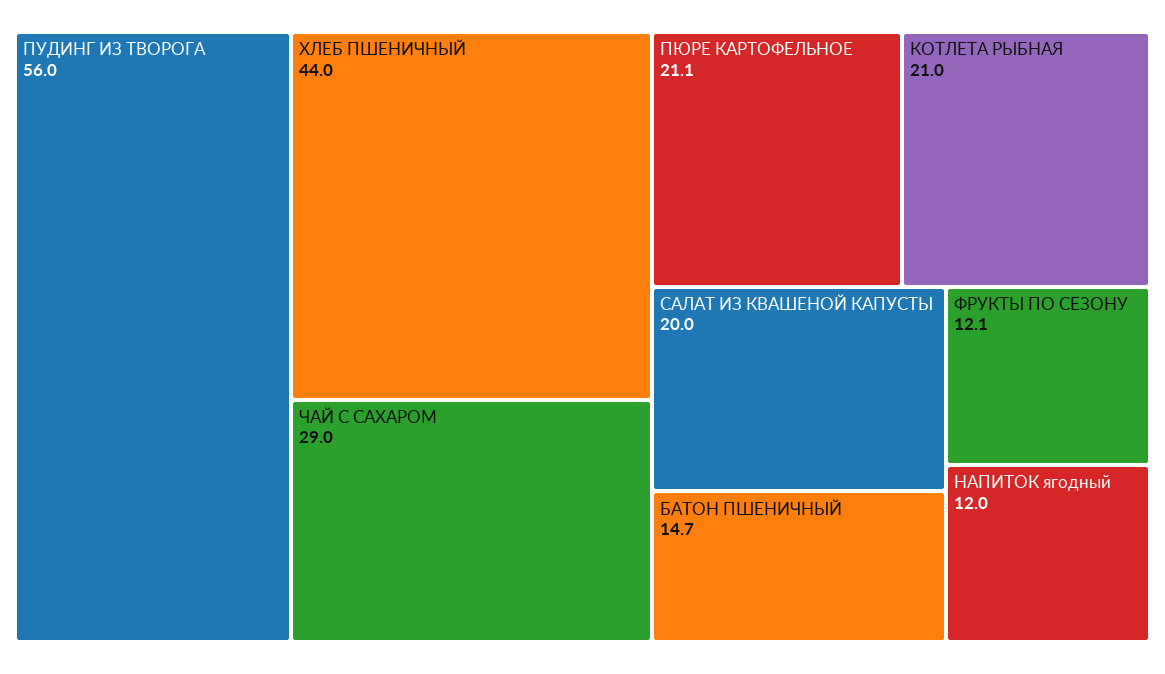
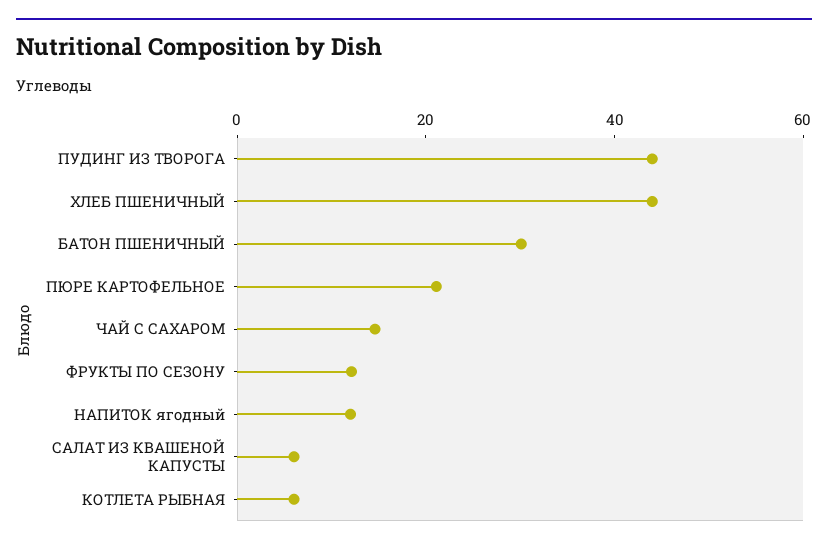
  {
-   "ПУДИНГ ИЗ ТВОРОГА": 56,
+   "ПУДИНГ ИЗ ТВОРОГА": 45,
    "ХЛЕБ ПШЕНИЧНЫЙ": 44,
-   "ЧАЙ С САХАРОМ": 29,
+   "ЧАЙ С САХАРОМ": 15,
    "ПЮРЕ КАРТОФЕЛЬНОЕ": 21.1,
-   "КОТЛЕТА РЫБНАЯ": 21,
+   "КОТЛЕТА РЫБНАЯ": 5,
-   "САЛАТ ИЗ КВАШЕНОЙ КАПУСТЫ": 20,
+   "САЛАТ ИЗ КВАШЕНОЙ КАПУСТЫ": 5,
-   "БАТОН ПШЕНИЧНЫЙ": 14.7,
+   "БАТОН ПШЕНИЧНЫЙ": 30,
    "ФРУКТЫ ПО СЕЗОНУ": 12.1,
    "НАПИТОК ягодный": 12
  }

